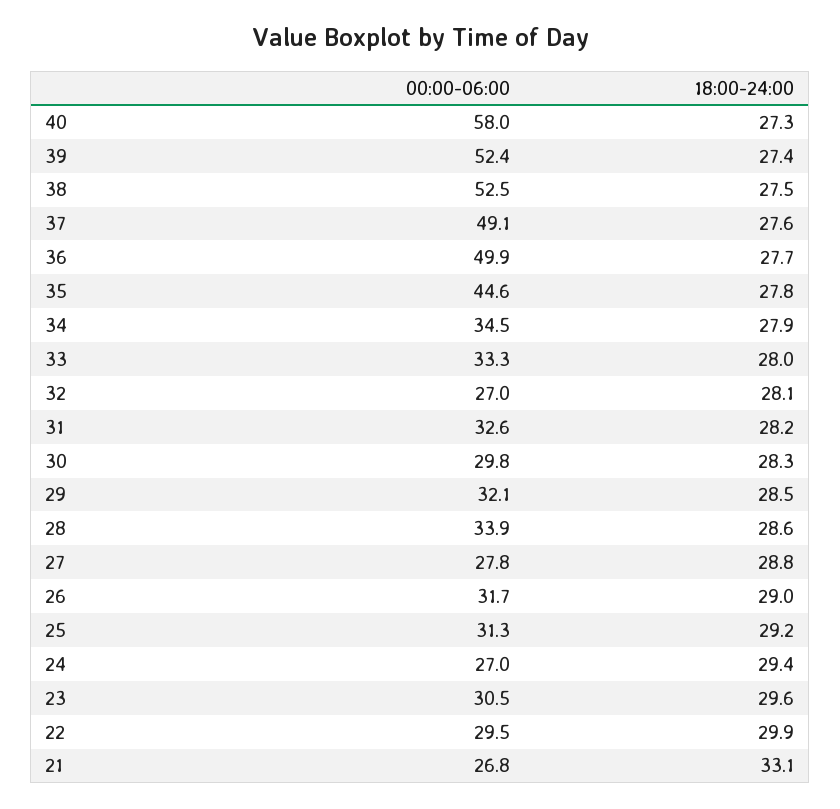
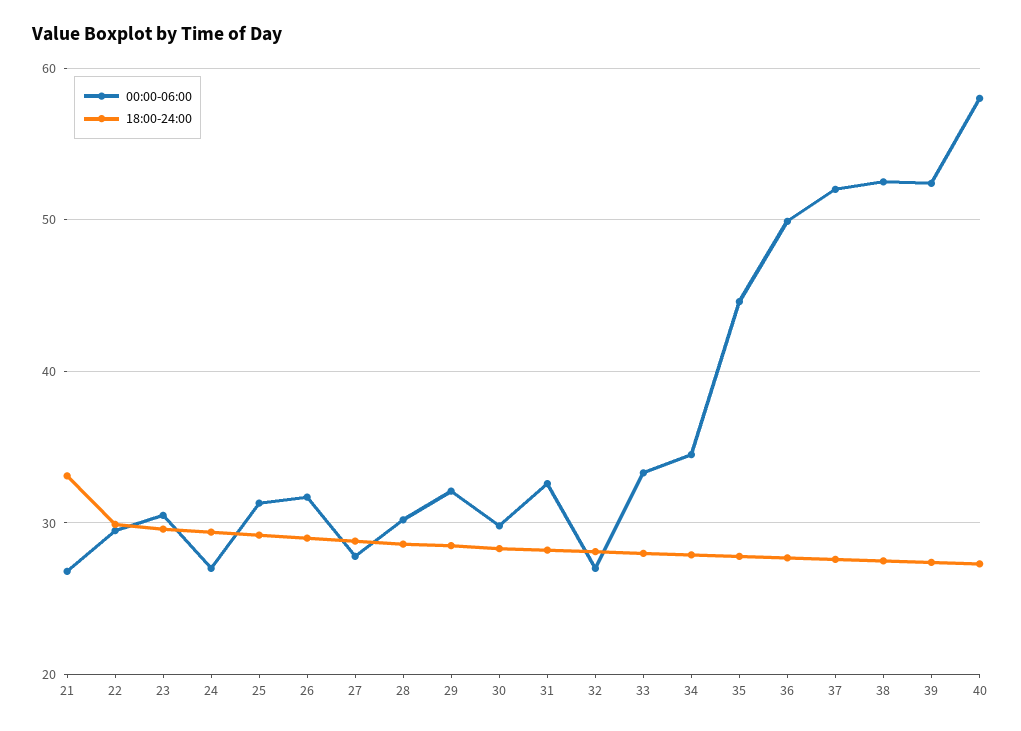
  {
    "00:00-06:00": {
      "40": 58,
      "39": 52.4,
      "38": 52.5,
-     "37": 49.1,
+     "37": 52,
      "36": 49.9,
      "35": 44.6,
      "34": 34.5,
      "33": 33.3,
      "32": 27,
      "31": 32.6,
      "30": 29.8,
      "29": 32.1,
-     "28": 33.9,
+     "28": 30,
      "27": 27.8,
      "26": 31.7,
      "25": 31.3,
      "24": 27,
      "23": 30.5,
      "22": 29.5,
      "21": 26.8
    },
    "18:00-24:00": {
      "40": 27.3,
      "39": 27.4,
      "38": 27.5,
      "37": 27.6,
      "36": 27.7,
      "35": 27.8,
      "34": 27.9,
      "33": 28,
      "32": 28.1,
      "31": 28.2,
      "30": 28.3,
      "29": 28.5,
      "28": 28.6,
      "27": 28.8,
      "26": 29,
      "25": 29.2,
      "24": 29.4,
      "23": 29.6,
      "22": 29.9,
      "21": 33.1
    }
  }

